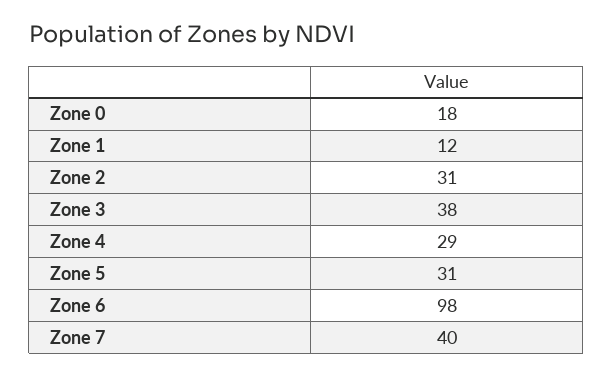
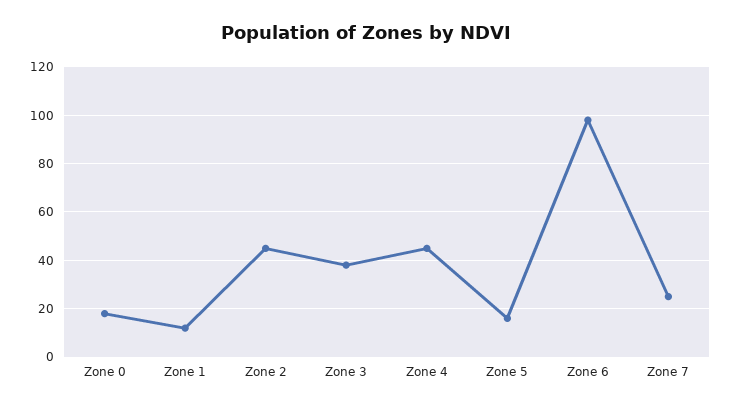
  {
    "Zone 0": 18,
    "Zone 1": 12,
-   "Zone 2": 31,
+   "Zone 2": 45,
    "Zone 3": 38,
-   "Zone 4": 29,
+   "Zone 4": 45,
-   "Zone 5": 31,
+   "Zone 5": 15,
    "Zone 6": 98,
-   "Zone 7": 40
+   "Zone 7": 25
  }

